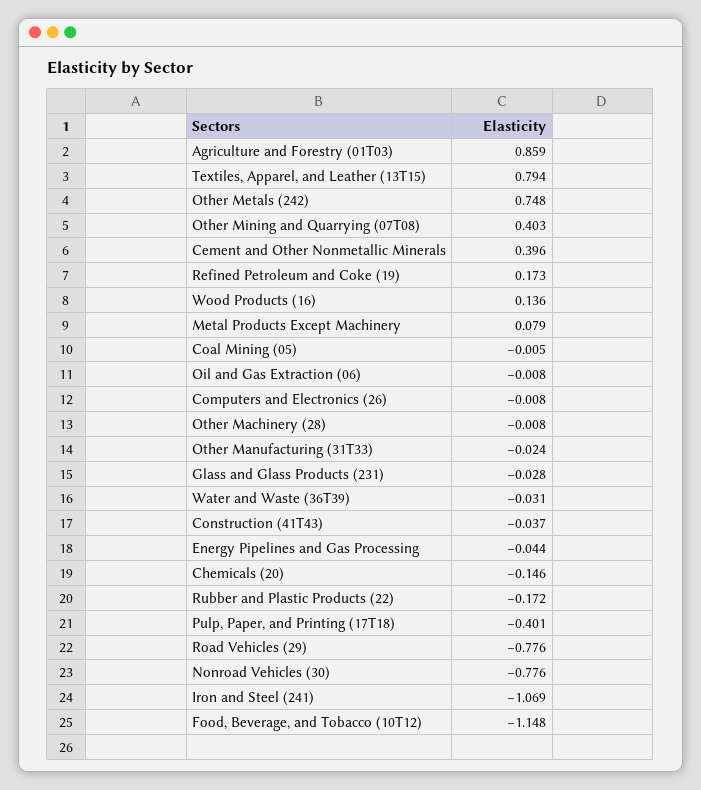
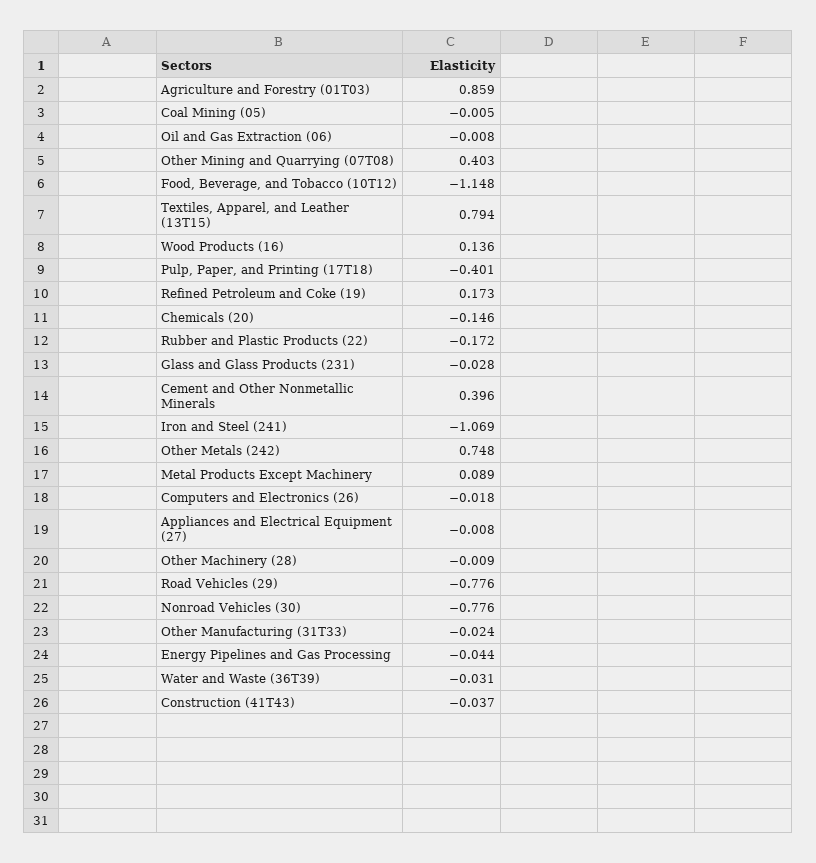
  {
    "Agriculture and Forestry (01T03)": 0.859,
    "Textiles, Apparel, and Leather (13T15)": 0.794,
    "Other Metals (242)": 0.748,
    "Other Mining and Quarrying (07T08)": 0.403,
    "Cement and Other Nonmetallic Minerals": 0.396,
    "Refined Petroleum and Coke (19)": 0.173,
    "Wood Products (16)": 0.136,
-   "Metal Products Except Machinery": 0.079,
+   "Metal Products Except Machinery": 0.089,
    "Coal Mining (05)": -0.005,
    "Oil and Gas Extraction (06)": -0.008,
-   "Computers and Electronics (26)": -0.008,
+   "Computers and Electronics (26)": -0.018,
-   "Other Machinery (28)": -0.008,
+   "Other Machinery (28)": -0.009,
    "Other Manufacturing (31T33)": -0.024,
    "Glass and Glass Products (231)": -0.028,
    "Water and Waste (36T39)": -0.031,
    "Construction (41T43)": -0.037,
    "Energy Pipelines and Gas Processing": -0.044,
    "Chemicals (20)": -0.146,
    "Rubber and Plastic Products (22)": -0.172,
    "Pulp, Paper, and Printing (17T18)": -0.401,
    "Road Vehicles (29)": -0.776,
    "Nonroad Vehicles (30)": -0.776,
    "Iron and Steel (241)": -1.069,
-   "Food, Beverage, and Tobacco (10T12)": -1.148
+   "Food, Beverage, and Tobacco (10T12)": -1.148,
+   "Appliances and Electrical Equipment (27)": -0.008
  }

